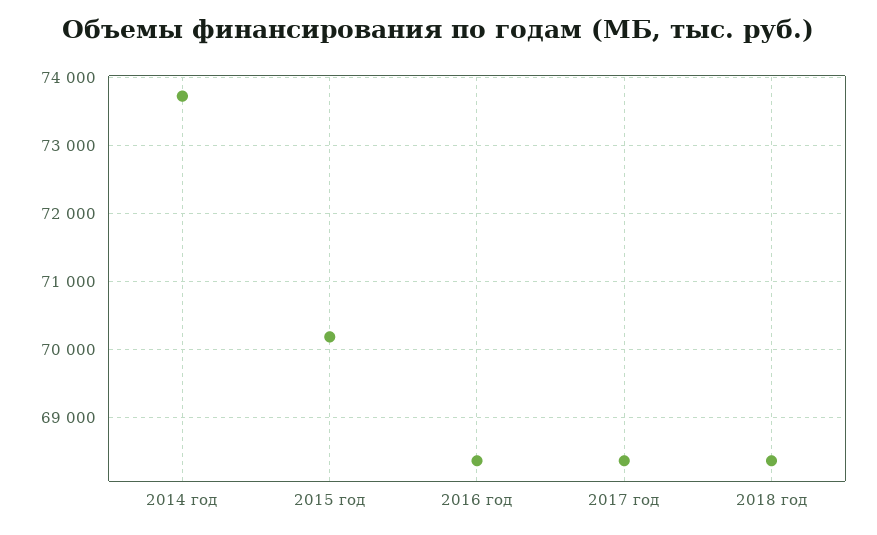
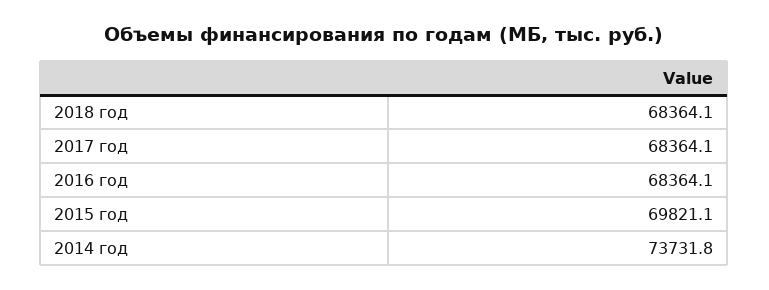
  {
    "2014 год": 73731.8,
-   "2015 год": 70200,
+   "2015 год": 69821.1,
    "2016 год": 68364.1,
    "2017 год": 68364.1,
    "2018 год": 68364.1
  }

